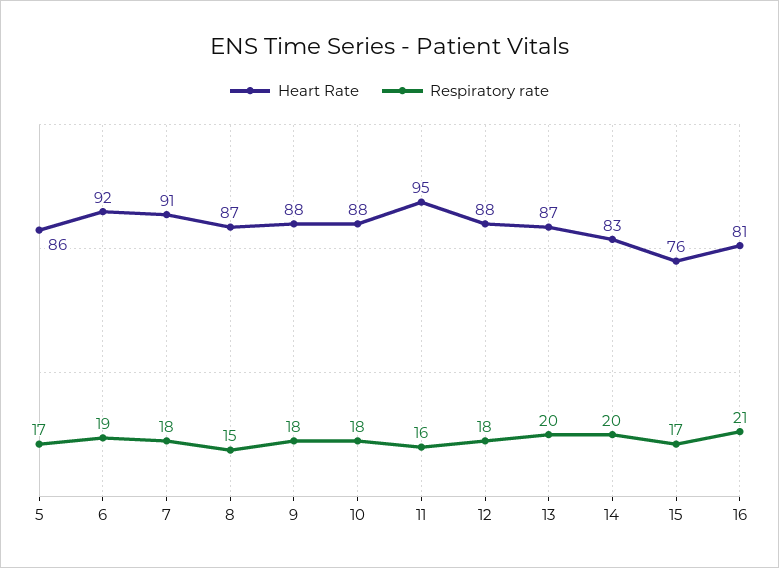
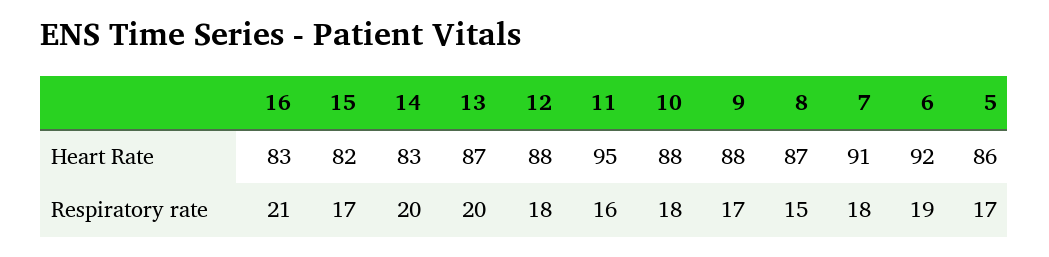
  {
    "Heart Rate": {
      "5": 86,
      "6": 92,
      "7": 91,
      "8": 87,
      "9": 88,
      "10": 88,
      "11": 95,
      "12": 88,
      "13": 87,
      "14": 83,
-     "15": 76,
+     "15": 82,
-     "16": 81
+     "16": 83
    },
    "Respiratory rate": {
      "5": 17,
      "6": 19,
      "7": 18,
      "8": 15,
-     "9": 18,
+     "9": 17,
      "10": 18,
      "11": 16,
      "12": 18,
      "13": 20,
      "14": 20,
      "15": 17,
      "16": 21
    }
  }

